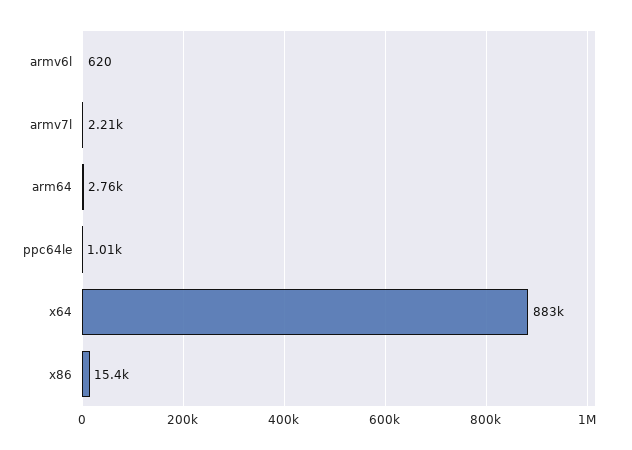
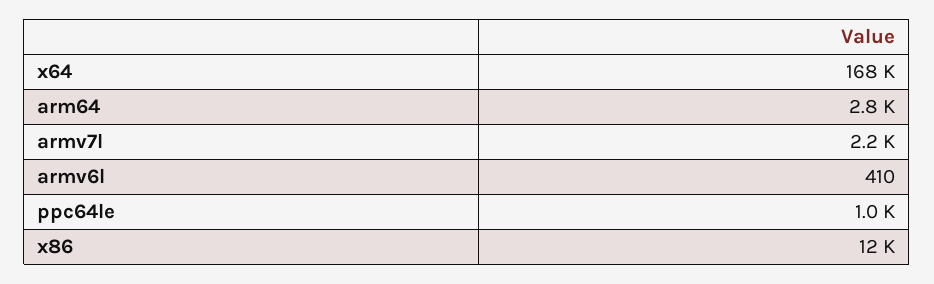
  {
-   "armv6l": 620,
+   "armv6l": 410,
    "armv7l": 2210,
    "arm64": 2760,
    "ppc64le": 1010,
-   "x64": 883000,
+   "x64": 168000,
-   "x86": 15400
+   "x86": 12000
  }

